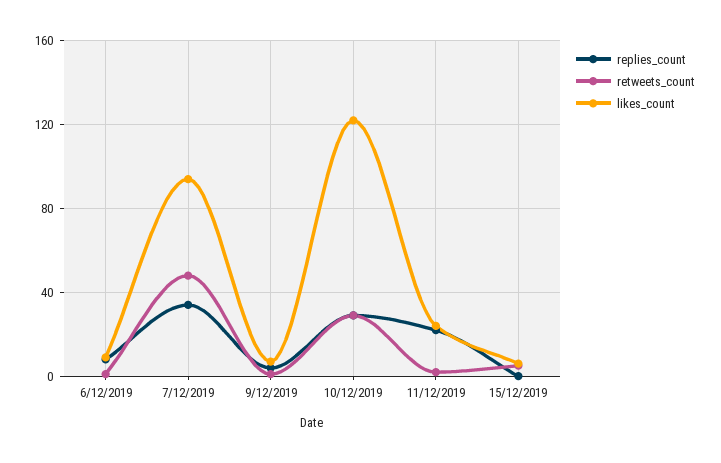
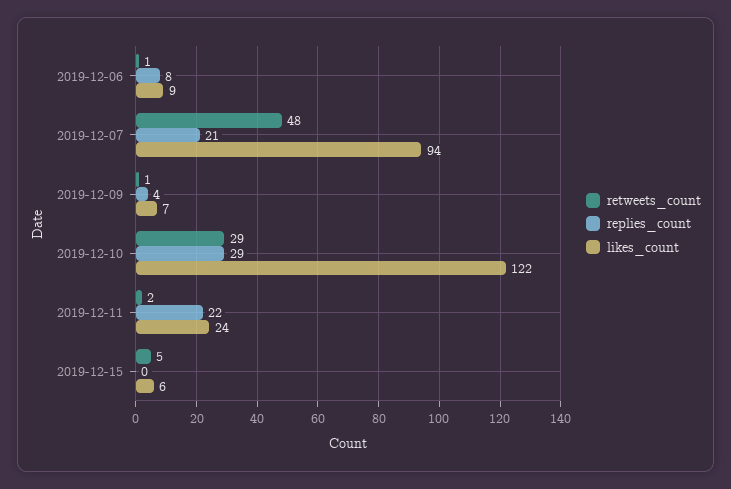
  {
    "replies_count": {
      "6/12/2019": 8,
-     "7/12/2019": 35,
+     "7/12/2019": 21,
      "9/12/2019": 4,
      "10/12/2019": 29,
      "11/12/2019": 22,
      "15/12/2019": 0
    },
    "retweets_count": {
      "6/12/2019": 1,
      "7/12/2019": 48,
      "9/12/2019": 1,
      "10/12/2019": 29,
      "11/12/2019": 2,
      "15/12/2019": 5
    },
    "likes_count": {
      "6/12/2019": 9,
      "7/12/2019": 94,
      "9/12/2019": 7,
      "10/12/2019": 122,
      "11/12/2019": 24,
      "15/12/2019": 6
    }
  }

